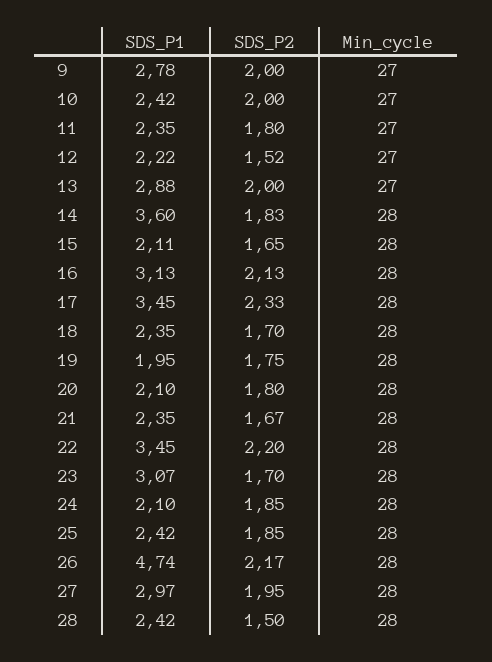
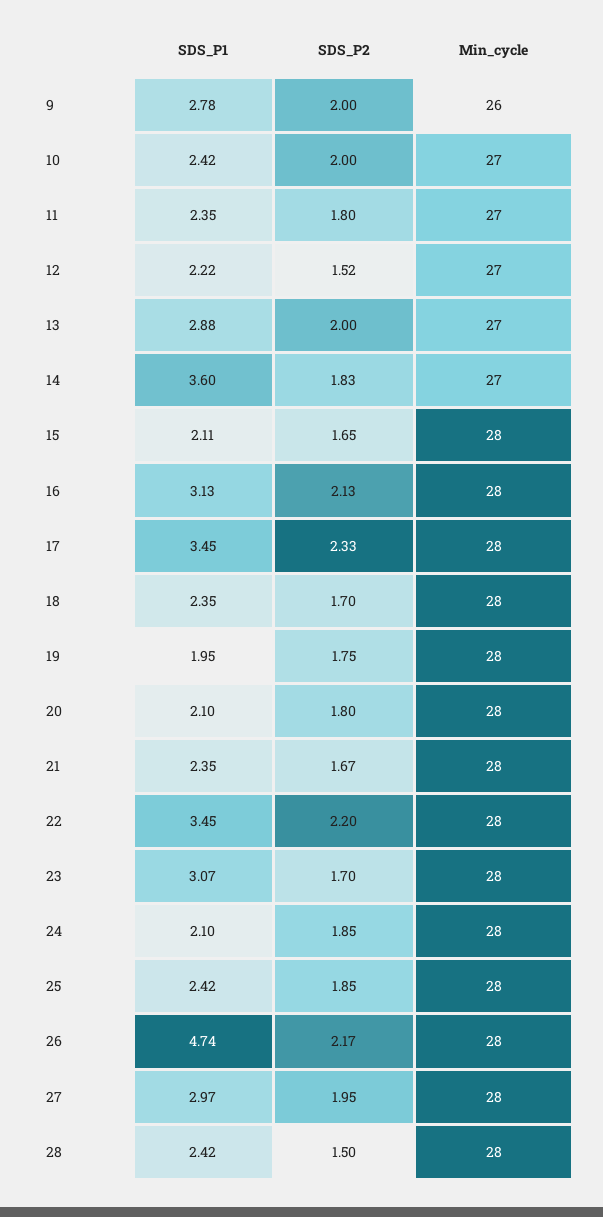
  {
    "SDS_P1": {
      "9": 2.78,
      "10": 2.42,
      "11": 2.35,
      "12": 2.22,
      "13": 2.88,
      "14": 3.6,
      "15": 2.11,
      "16": 3.13,
      "17": 3.45,
      "18": 2.35,
      "19": 1.95,
      "20": 2.1,
      "21": 2.35,
      "22": 3.45,
      "23": 3.07,
      "24": 2.1,
      "25": 2.42,
      "26": 4.74,
      "27": 2.97,
      "28": 2.42
    },
    "SDS_P2": {
      "9": 2,
      "10": 2,
      "11": 1.8,
      "12": 1.52,
      "13": 2,
      "14": 1.83,
      "15": 1.65,
      "16": 2.13,
      "17": 2.33,
      "18": 1.7,
      "19": 1.75,
      "20": 1.8,
      "21": 1.67,
      "22": 2.2,
      "23": 1.7,
      "24": 1.85,
      "25": 1.85,
      "26": 2.17,
      "27": 1.95,
      "28": 1.5
    },
    "Min_cycle": {
-     "9": 27,
+     "9": 26,
      "10": 27,
      "11": 27,
      "12": 27,
      "13": 27,
-     "14": 28,
+     "14": 27,
      "15": 28,
      "16": 28,
      "17": 28,
      "18": 28,
      "19": 28,
      "20": 28,
      "21": 28,
      "22": 28,
      "23": 28,
      "24": 28,
      "25": 28,
      "26": 28,
      "27": 28,
      "28": 28
    }
  }

